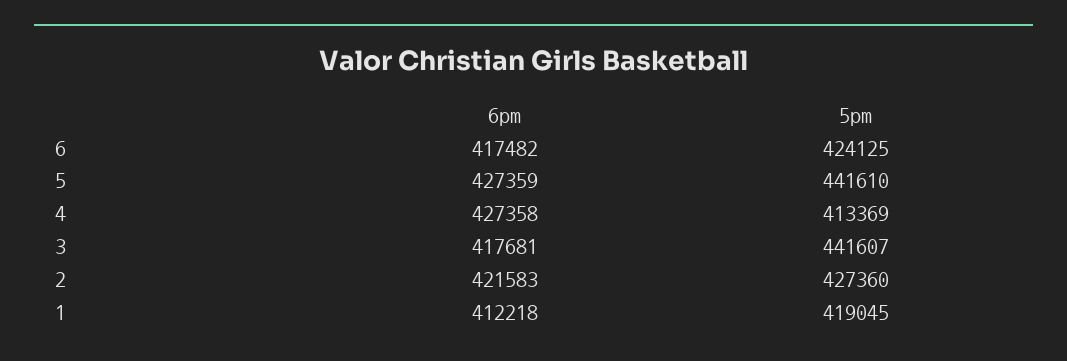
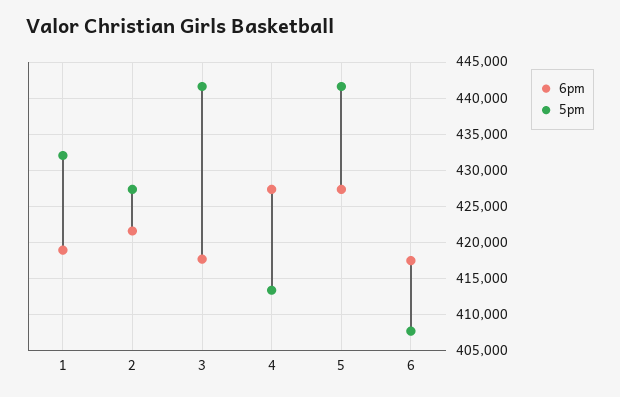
  {
    "6pm": {
      "6": 417482,
      "5": 427359,
      "4": 427358,
      "3": 417681,
      "2": 421583,
-     "1": 412218
+     "1": 419000
    },
    "5pm": {
-     "6": 424125,
+     "6": 408000,
      "5": 441610,
      "4": 413369,
      "3": 441607,
      "2": 427360,
-     "1": 419045
+     "1": 432000
    }
  }

